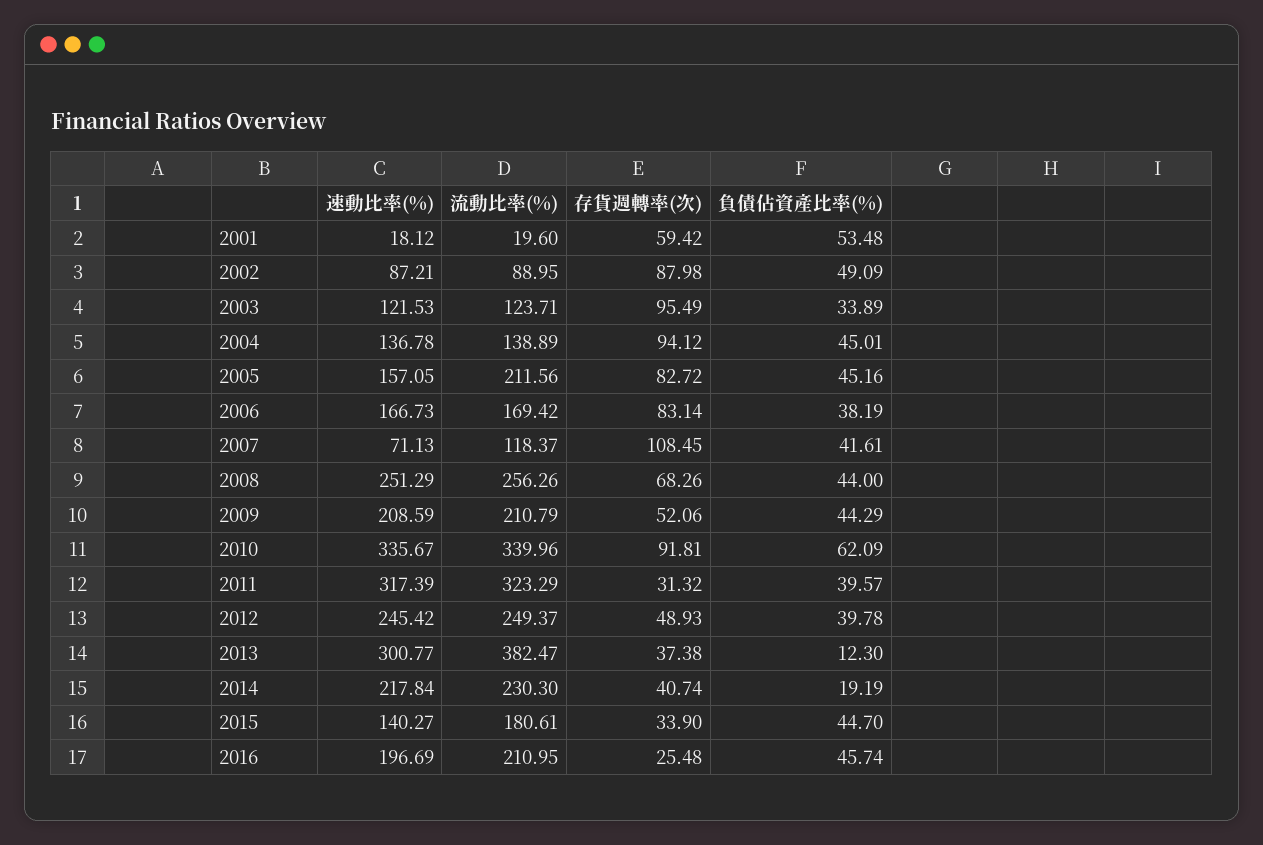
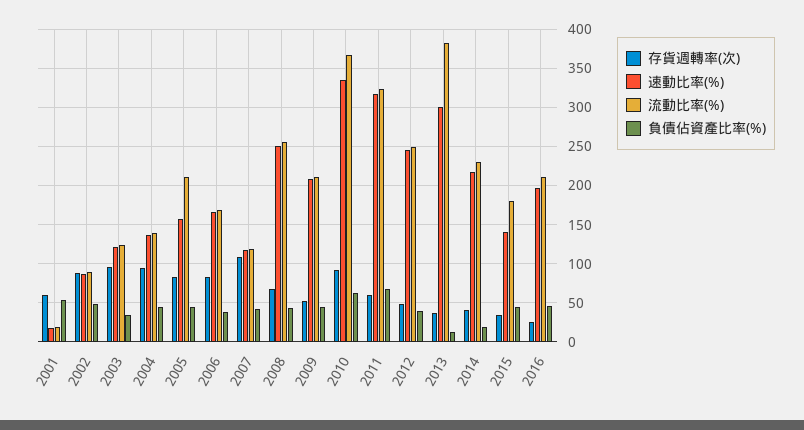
  {
    "速動比率(%)": {
      "2001": 18.12,
      "2002": 87.21,
      "2003": 121.53,
      "2004": 136.78,
      "2005": 157.05,
      "2006": 166.73,
-     "2007": 71.13,
+     "2007": 120,
      "2008": 251.29,
      "2009": 208.59,
      "2010": 335.67,
      "2011": 317.39,
      "2012": 245.42,
      "2013": 300.77,
      "2014": 217.84,
      "2015": 140.27,
      "2016": 196.69
    },
    "流動比率(%)": {
      "2001": 19.6,
      "2002": 88.95,
      "2003": 123.71,
      "2004": 138.89,
      "2005": 211.56,
      "2006": 169.42,
      "2007": 118.37,
      "2008": 256.26,
      "2009": 210.79,
-     "2010": 339.96,
+     "2010": 370,
      "2011": 323.29,
      "2012": 249.37,
      "2013": 382.47,
      "2014": 230.3,
      "2015": 180.61,
      "2016": 210.95
    },
    "存貨週轉率(次)": {
      "2001": 59.42,
      "2002": 87.98,
      "2003": 95.49,
      "2004": 94.12,
      "2005": 82.72,
      "2006": 83.14,
      "2007": 108.45,
      "2008": 68.26,
      "2009": 52.06,
      "2010": 91.81,
-     "2011": 31.32,
+     "2011": 60,
      "2012": 48.93,
      "2013": 37.38,
      "2014": 40.74,
      "2015": 33.9,
      "2016": 25.48
    },
    "負債佔資產比率(%)": {
      "2001": 53.48,
      "2002": 49.09,
      "2003": 33.89,
      "2004": 45.01,
      "2005": 45.16,
      "2006": 38.19,
      "2007": 41.61,
      "2008": 44,
      "2009": 44.29,
      "2010": 62.09,
-     "2011": 39.57,
+     "2011": 70,
      "2012": 39.78,
      "2013": 12.3,
      "2014": 19.19,
      "2015": 44.7,
      "2016": 45.74
    }
  }

